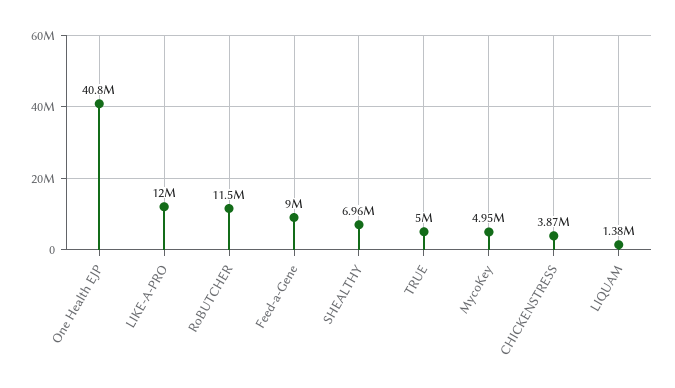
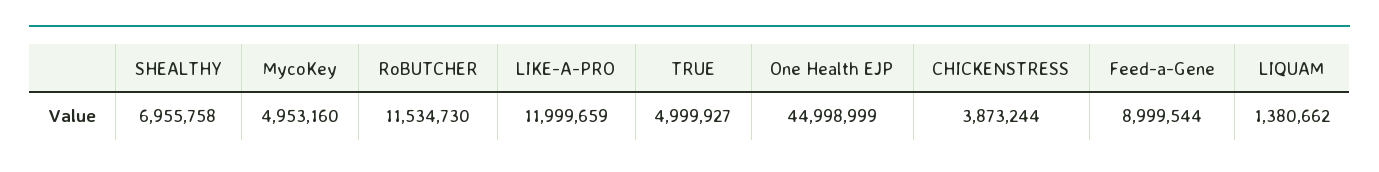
  {
-   "One Health EJP": 40800000,
+   "One Health EJP": 44998999,
    "LIKE-A-PRO": 11999659,
    "RoBUTCHER": 11534730,
    "Feed-a-Gene": 8999544,
    "SHEALTHY": 6955758,
    "TRUE": 4999927,
    "MycoKey": 4953160,
    "CHICKENSTRESS": 3873244,
    "LIQUAM": 1380662
  }

